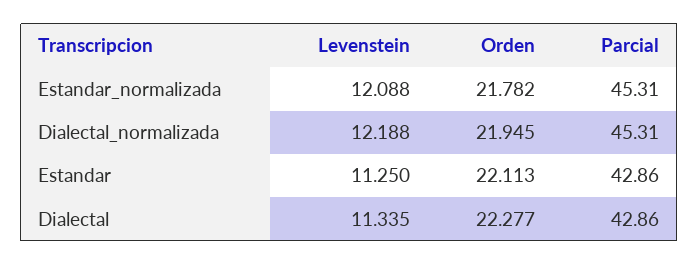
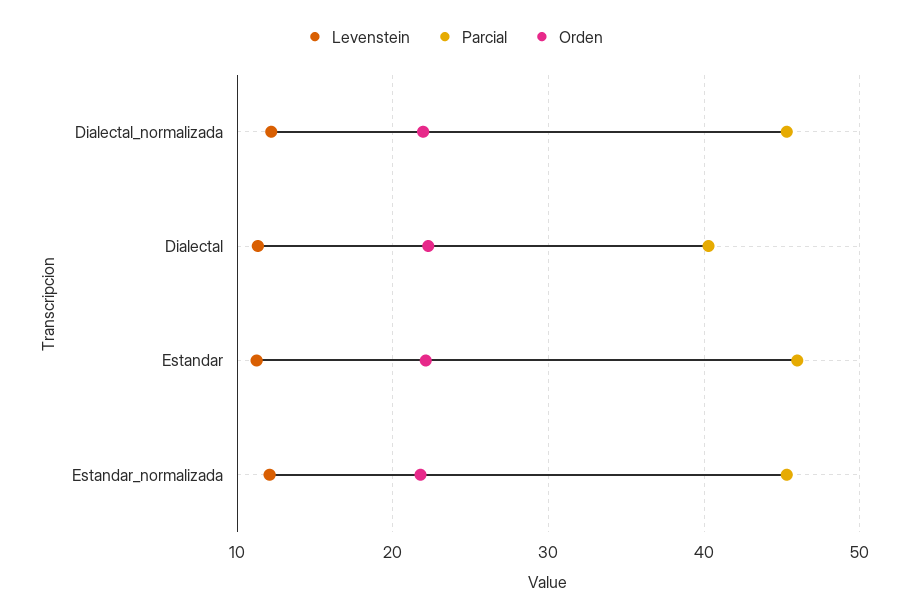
  {
    "Levenstein": {
      "Estandar_normalizada": 12.088,
      "Dialectal_normalizada": 12.188,
      "Estandar": 11.25,
      "Dialectal": 11.335
    },
    "Orden": {
      "Estandar_normalizada": 21.782,
      "Dialectal_normalizada": 21.945,
      "Estandar": 22.113,
      "Dialectal": 22.277
    },
    "Parcial": {
      "Estandar_normalizada": 45.31,
      "Dialectal_normalizada": 45.31,
-     "Estandar": 42.86,
+     "Estandar": 46,
-     "Dialectal": 42.86
+     "Dialectal": 40
    }
  }

